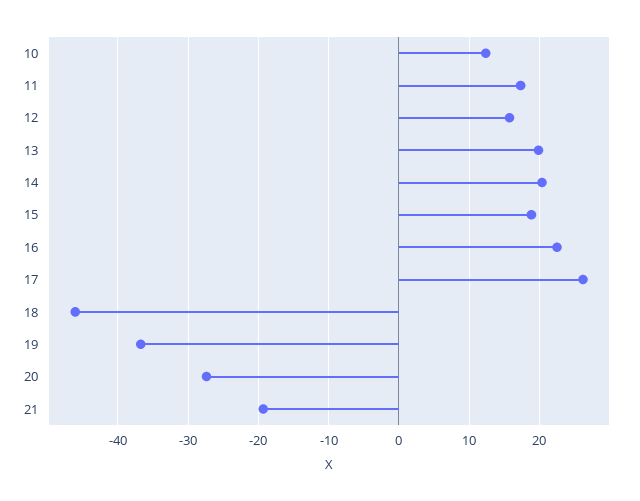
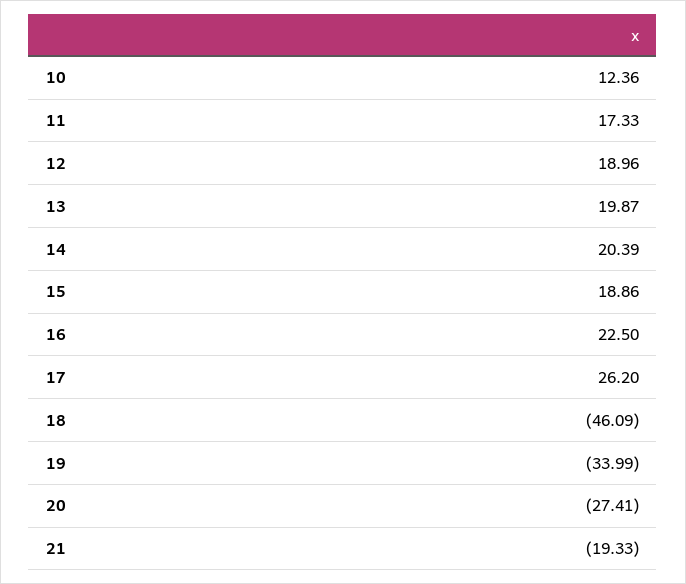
  {
    "10": 12.36,
    "11": 17.33,
-   "12": 16,
+   "12": 18.96,
    "13": 19.87,
    "14": 20.39,
    "15": 18.86,
    "16": 22.5,
    "17": 26.2,
    "18": -46.09,
-   "19": -37,
+   "19": -33.99,
    "20": -27.41,
    "21": -19.33
  }

